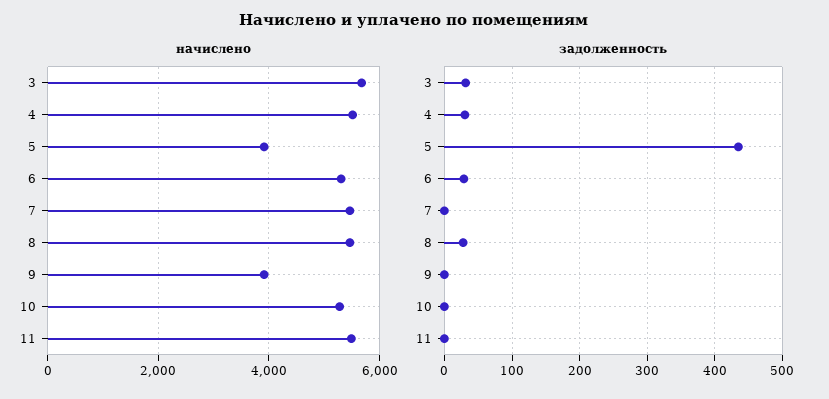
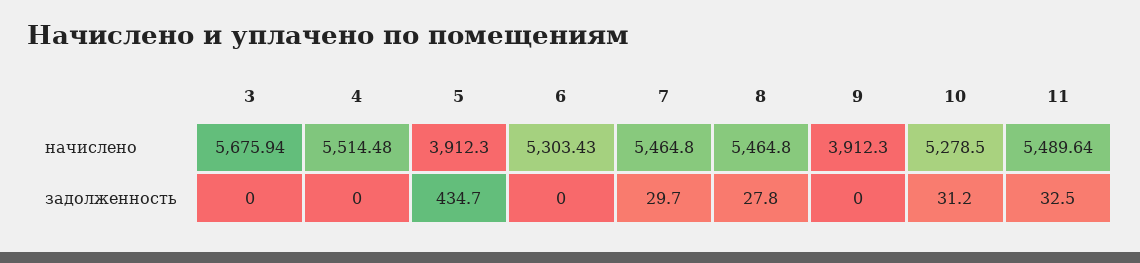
  {
    "начислено": {
      "3": 5675.94,
      "4": 5514.48,
      "5": 3912.3,
      "6": 5303.43,
      "7": 5464.8,
      "8": 5464.8,
      "9": 3912.3,
      "10": 5278.5,
      "11": 5489.64
    },
    "задолженность": {
-     "3": 30,
+     "3": 0,
-     "4": 30,
+     "4": 0,
      "5": 434.7,
-     "6": 30,
+     "6": 0,
-     "7": 0,
+     "7": 29.7,
      "8": 27.8,
      "9": 0,
-     "10": 0,
+     "10": 31.2,
-     "11": 0
+     "11": 32.5
    }
  }

